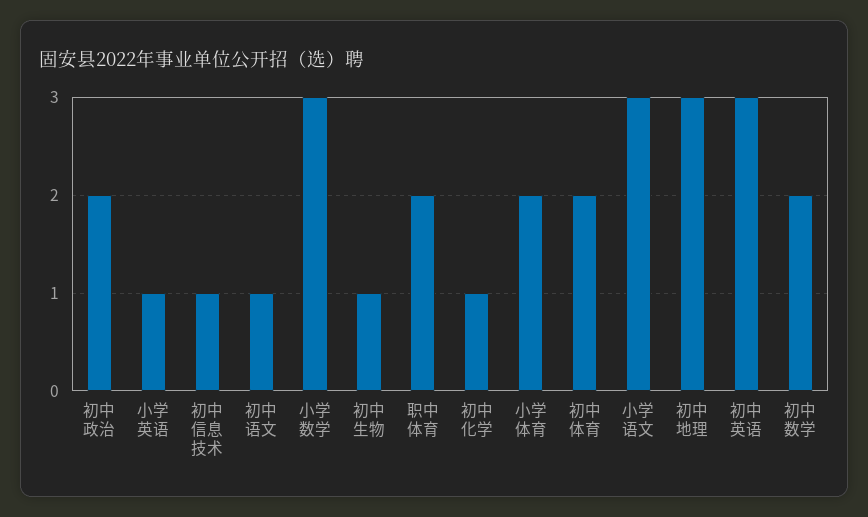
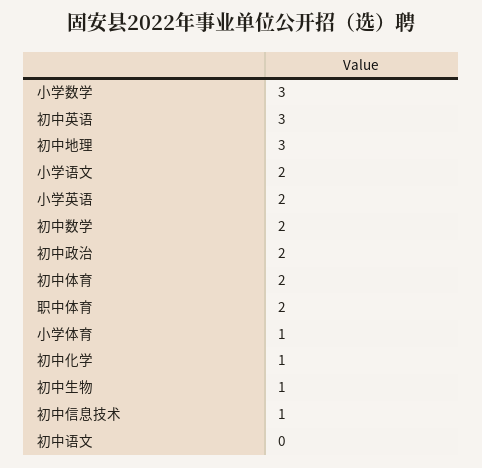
  {
    "初中政治": 2,
-   "小学英语": 1,
+   "小学英语": 2,
    "初中信息技术": 1,
-   "初中语文": 1,
+   "初中语文": 0,
    "小学数学": 3,
    "初中生物": 1,
    "职中体育": 2,
    "初中化学": 1,
-   "小学体育": 2,
+   "小学体育": 1,
    "初中体育": 2,
-   "小学语文": 3,
+   "小学语文": 2,
    "初中地理": 3,
    "初中英语": 3,
    "初中数学": 2
  }

